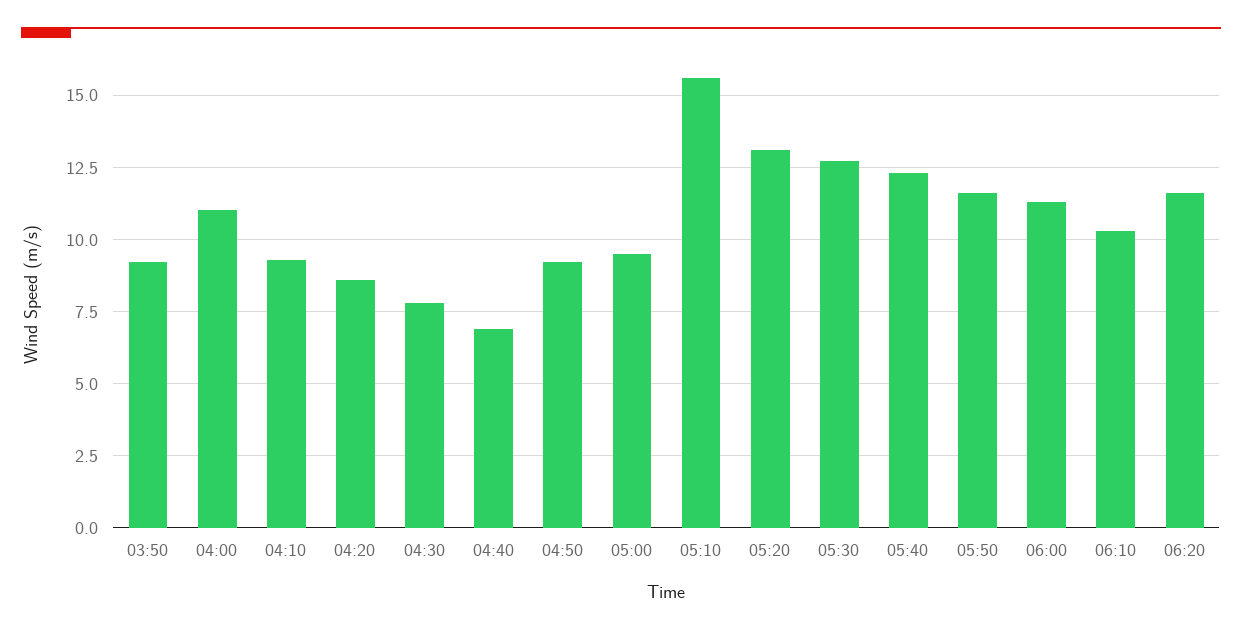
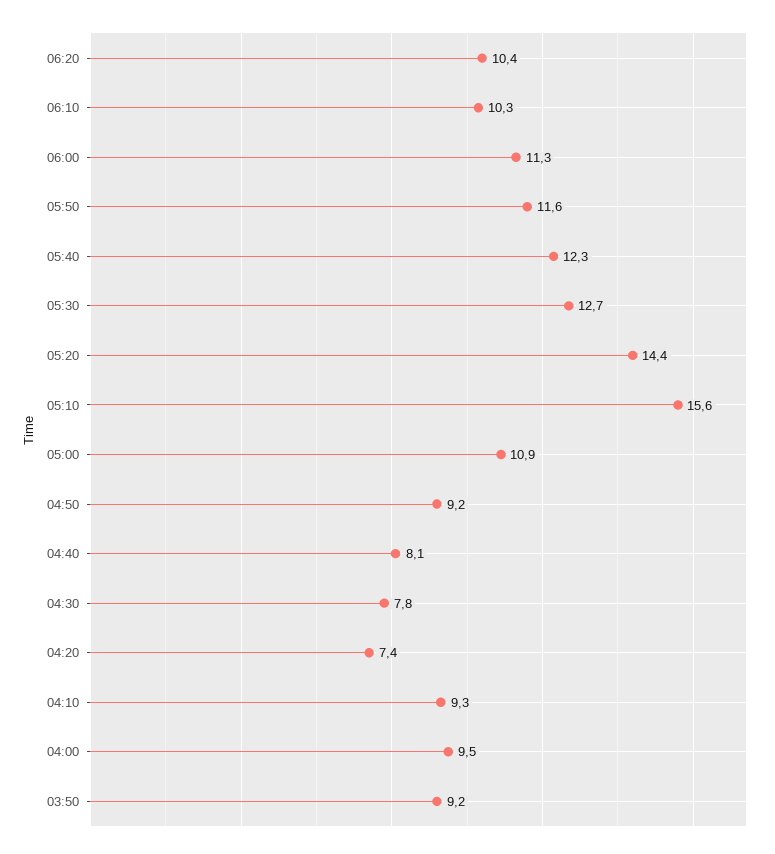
  {
    "03:50": 9.2,
-   "04:00": 11,
+   "04:00": 9.5,
    "04:10": 9.3,
-   "04:20": 8.5,
+   "04:20": 7.4,
    "04:30": 7.8,
-   "04:40": 7,
+   "04:40": 8.1,
    "04:50": 9.2,
-   "05:00": 9.5,
+   "05:00": 10.9,
    "05:10": 15.6,
-   "05:20": 13,
+   "05:20": 14.4,
    "05:30": 12.7,
    "05:40": 12.3,
    "05:50": 11.6,
    "06:00": 11.3,
    "06:10": 10.3,
-   "06:20": 11.5
+   "06:20": 10.4
  }

